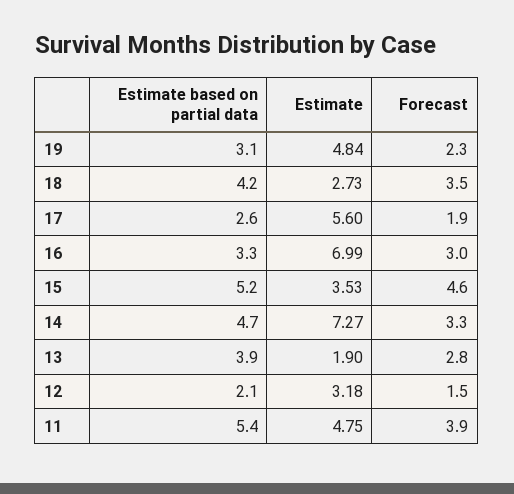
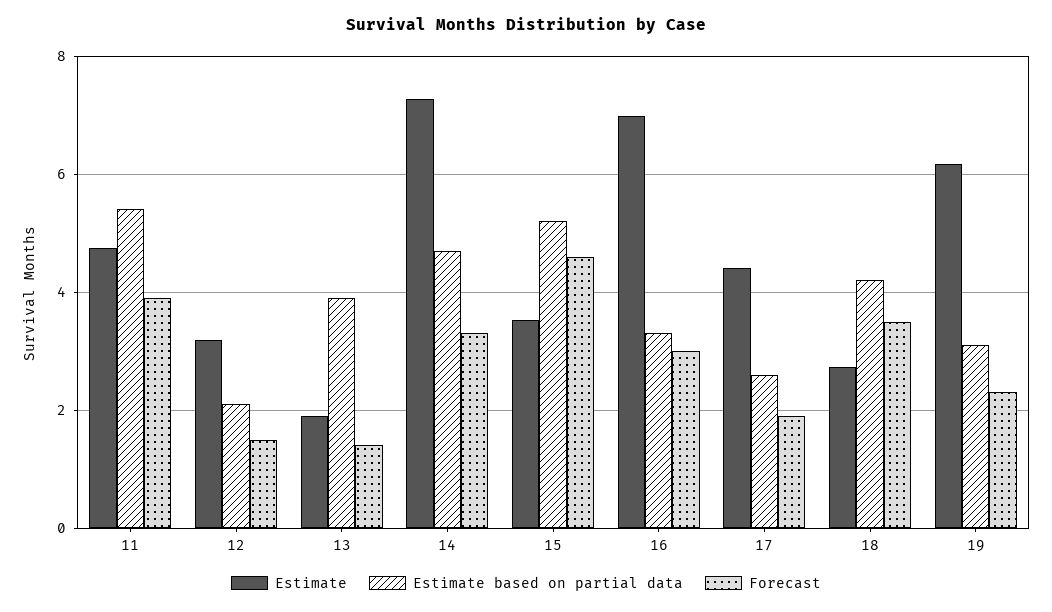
  {
    "Estimate based on partial data": {
      "19": 3.1,
      "18": 4.2,
      "17": 2.6,
      "16": 3.3,
      "15": 5.2,
      "14": 4.7,
      "13": 3.9,
      "12": 2.1,
      "11": 5.4
    },
    "Estimate": {
-     "19": 4.84,
+     "19": 6.2,
      "18": 2.73,
-     "17": 5.6,
+     "17": 4.4,
      "16": 6.99,
      "15": 3.53,
      "14": 7.27,
      "13": 1.9,
      "12": 3.18,
      "11": 4.75
    },
    "Forecast": {
      "19": 2.3,
      "18": 3.5,
      "17": 1.9,
      "16": 3,
      "15": 4.6,
      "14": 3.3,
-     "13": 2.8,
+     "13": 1.4,
      "12": 1.5,
      "11": 3.9
    }
  }

